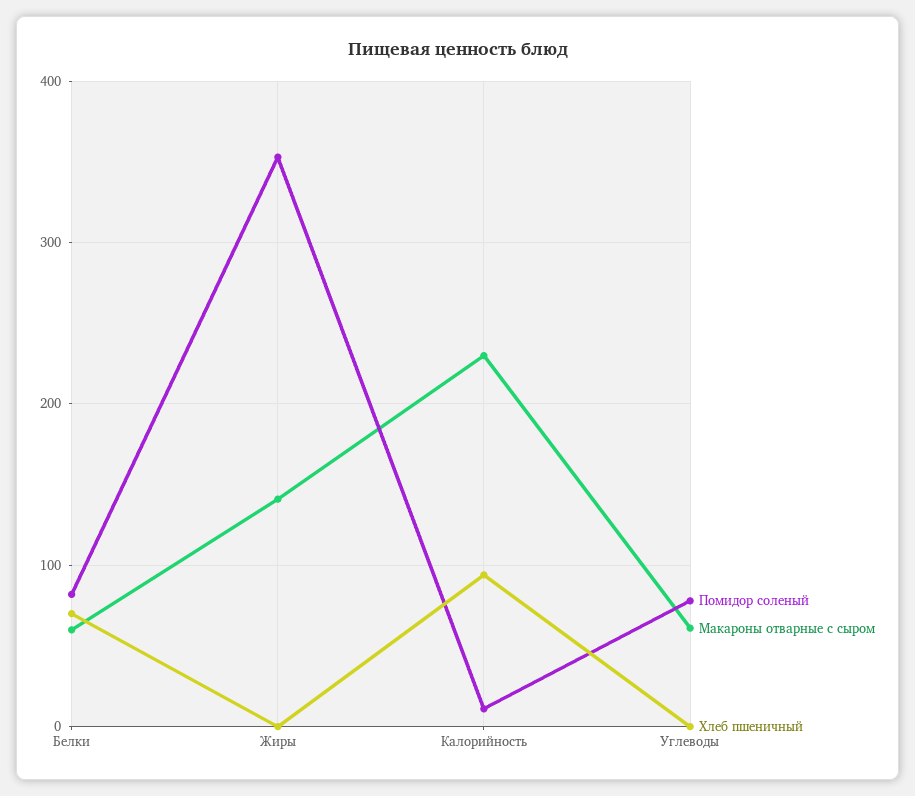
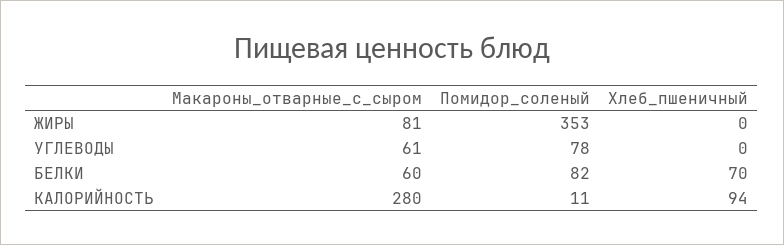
  {
    "Помидор соленый": {
      "Белки": 82,
      "Жиры": 353,
      "Калорийность": 11,
      "Углеводы": 78
    },
    "Макароны отварные с сыром": {
      "Белки": 60,
-     "Жиры": 140,
+     "Жиры": 81,
-     "Калорийность": 230,
+     "Калорийность": 280,
      "Углеводы": 61
    },
    "Хлеб пшеничный": {
      "Белки": 70,
      "Жиры": 0,
      "Калорийность": 94,
      "Углеводы": 0
    }
  }

